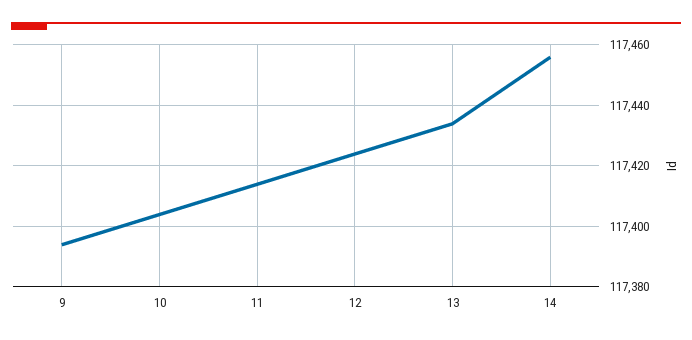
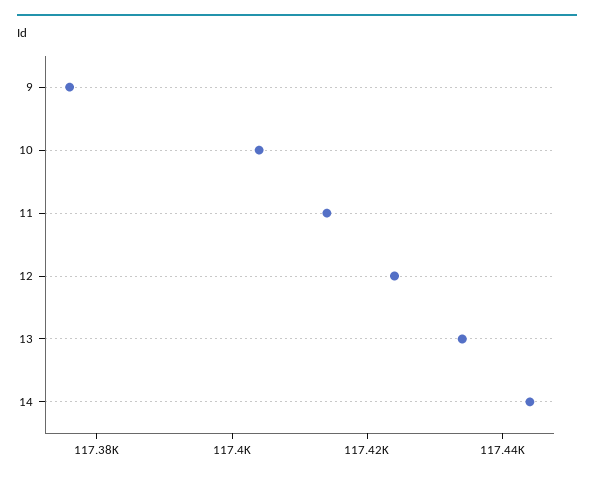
  {
-   "9": 117395,
+   "9": 117375,
    "10": 117405,
    "11": 117415,
    "12": 117425,
    "13": 117435,
-   "14": 117455
+   "14": 117445
  }

